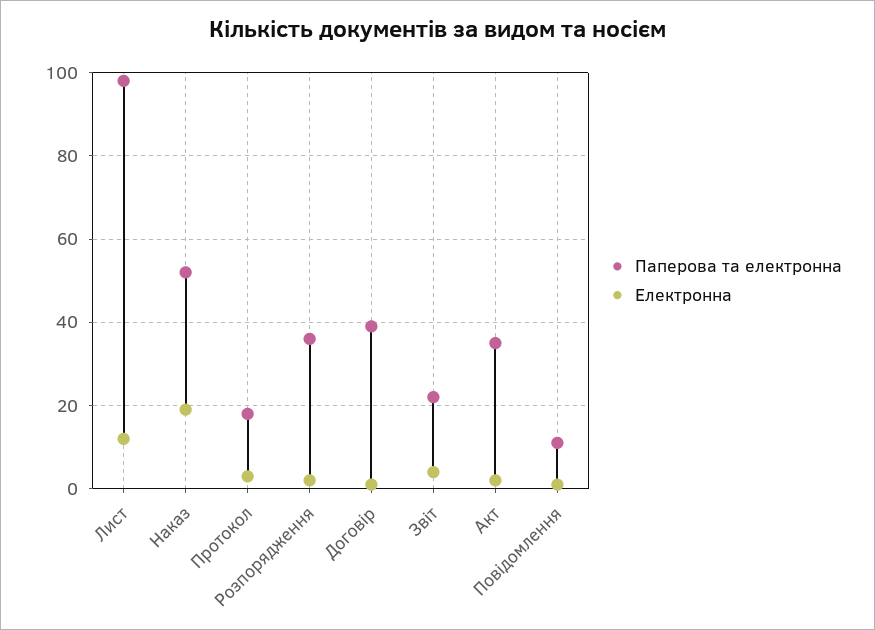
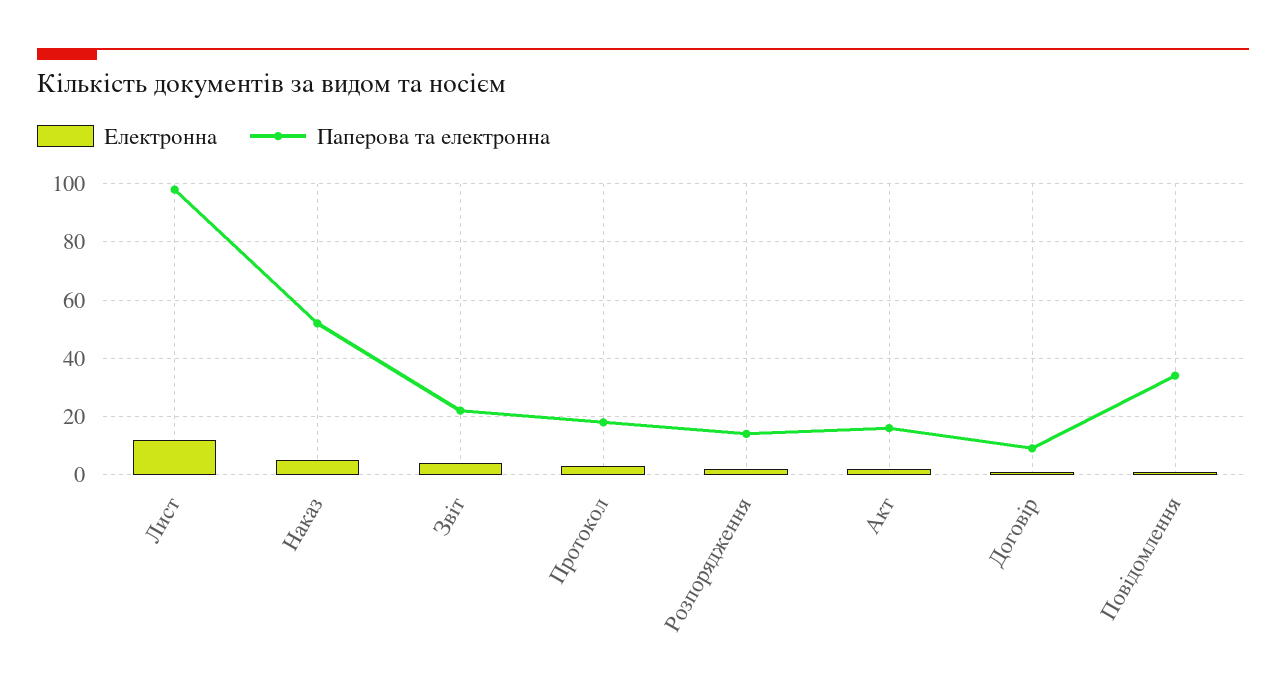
  {
    "Паперова та електронна": {
      "Лист": 100,
      "Наказ": 50,
      "Протокол": 20,
-     "Розпорядження": 35,
+     "Розпорядження": 15,
-     "Договір": 40,
+     "Договір": 10,
      "Звіт": 20,
-     "Акт": 35,
+     "Акт": 15,
-     "Повідомлення": 10
+     "Повідомлення": 35
    },
    "Електронна": {
      "Лист": 10,
-     "Наказ": 20,
+     "Наказ": 5,
      "Протокол": 5,
      "Розпорядження": 0,
      "Договір": 0,
      "Звіт": 5,
      "Акт": 0,
      "Повідомлення": 0
    }
  }

